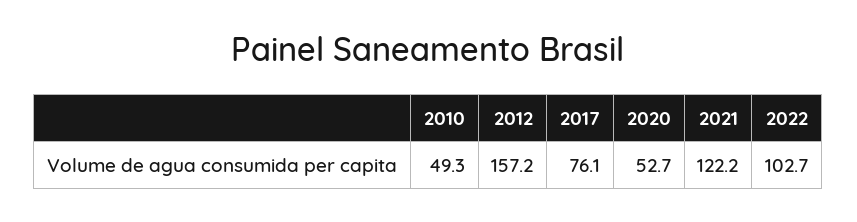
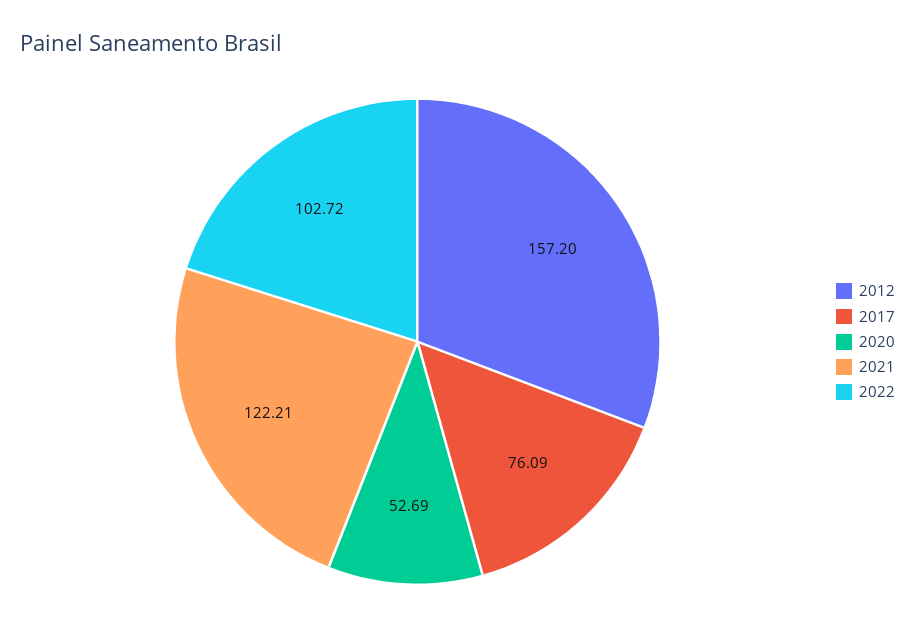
  {
-   "2010": 49.3,
    "2012": 157.2,
    "2017": 76.09,
    "2020": 52.69,
    "2021": 122.21,
    "2022": 102.72
  }

